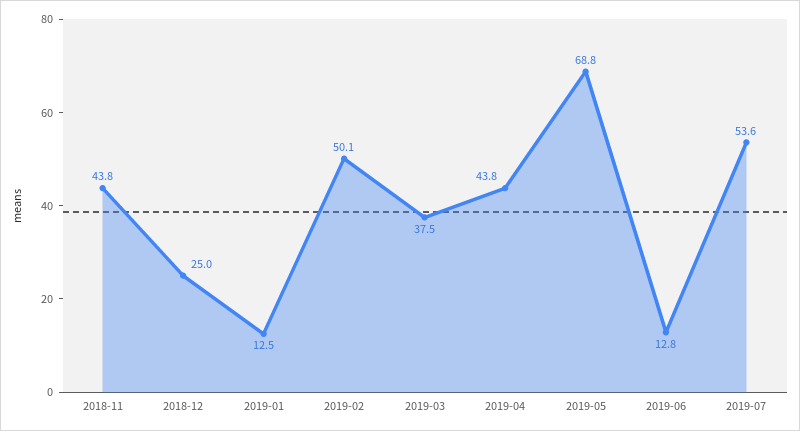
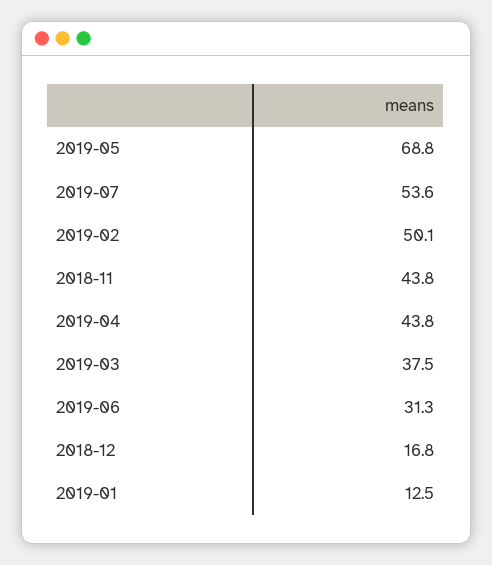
  {
    "2018-11": 43.8,
-   "2018-12": 25,
+   "2018-12": 16.8,
    "2019-01": 12.5,
    "2019-02": 50.1,
    "2019-03": 37.5,
    "2019-04": 43.8,
    "2019-05": 68.8,
-   "2019-06": 12.8,
+   "2019-06": 31.3,
    "2019-07": 53.6
  }

